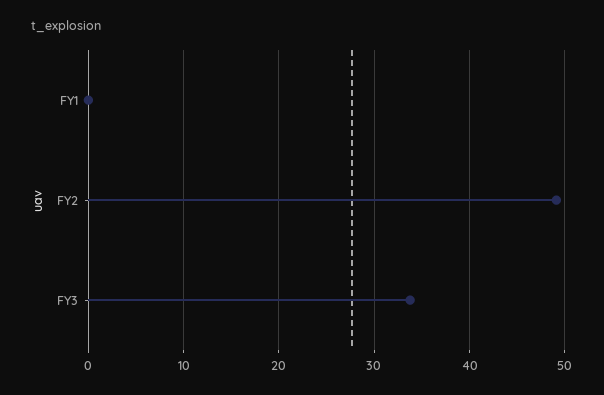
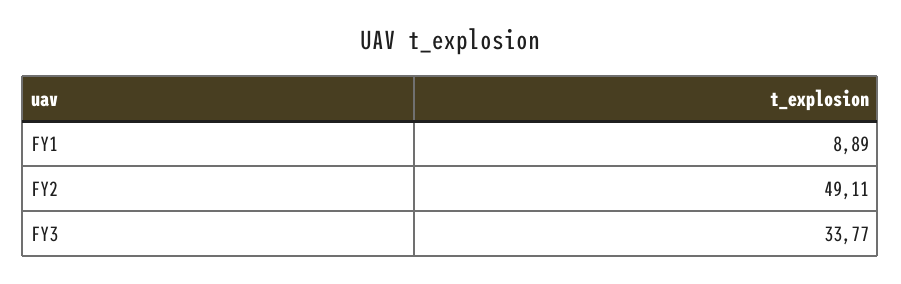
  {
-   "FY1": 0,
+   "FY1": 8.89,
    "FY2": 49.11,
    "FY3": 33.77
  }

